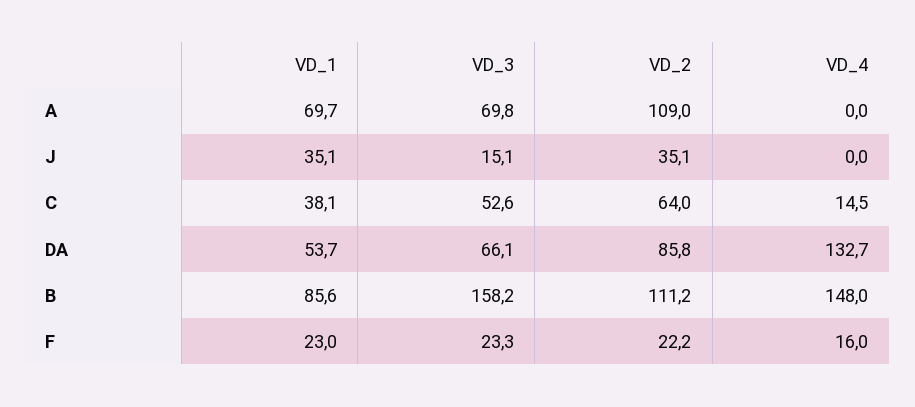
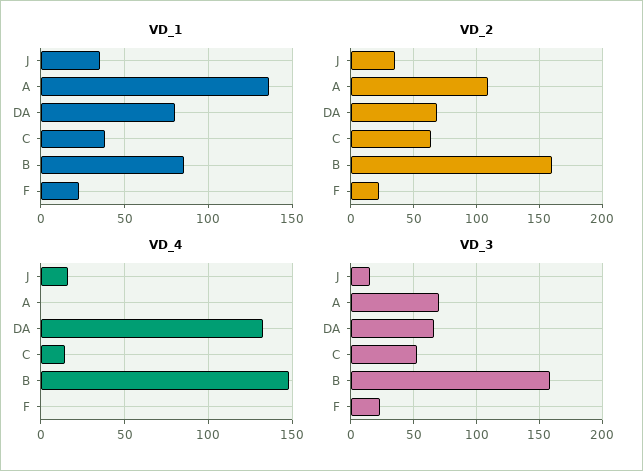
  {
    "VD_1": {
-     "A": 69.7,
+     "A": 135,
      "J": 35.1,
      "C": 38.1,
-     "DA": 53.7,
+     "DA": 80,
      "B": 85.6,
      "F": 23
    },
    "VD_3": {
      "A": 69.8,
      "J": 15.1,
      "C": 52.6,
      "DA": 66.1,
      "B": 158.2,
      "F": 23.3
    },
    "VD_2": {
      "A": 109,
      "J": 35.1,
      "C": 64,
-     "DA": 85.8,
+     "DA": 70,
-     "B": 111.2,
+     "B": 160,
      "F": 22.2
    },
    "VD_4": {
      "A": 0,
-     "J": 0,
+     "J": 15,
      "C": 14.5,
      "DA": 132.7,
      "B": 148,
-     "F": 16
+     "F": 0
    }
  }

